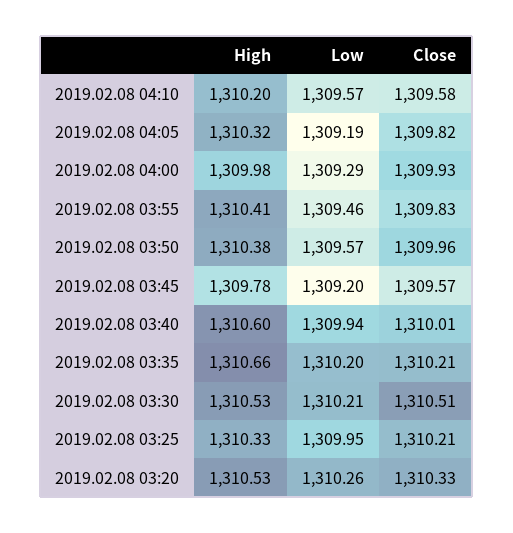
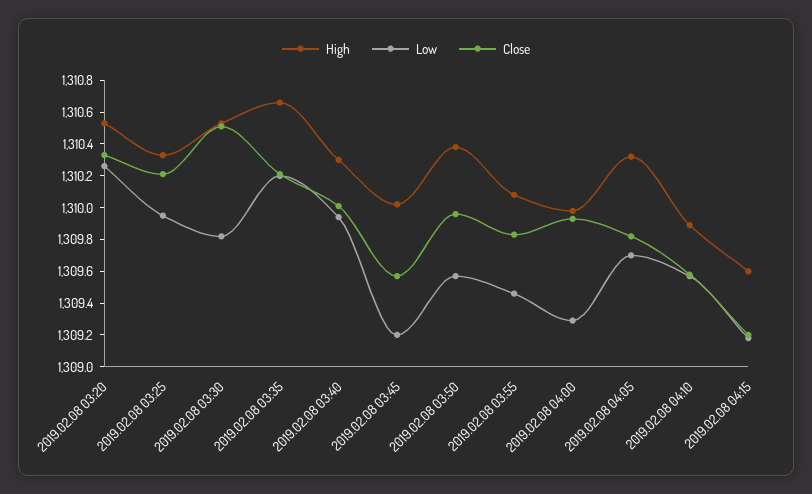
  {
    "High": {
-     "2019.02.08 04:10": 1310.2,
+     "2019.02.08 04:10": 1309.9,
      "2019.02.08 04:05": 1310.32,
      "2019.02.08 04:00": 1309.98,
-     "2019.02.08 03:55": 1310.41,
+     "2019.02.08 03:55": 1310.1,
      "2019.02.08 03:50": 1310.38,
-     "2019.02.08 03:45": 1309.78,
+     "2019.02.08 03:45": 1310,
-     "2019.02.08 03:40": 1310.6,
+     "2019.02.08 03:40": 1310.3,
      "2019.02.08 03:35": 1310.66,
      "2019.02.08 03:30": 1310.53,
      "2019.02.08 03:25": 1310.33,
-     "2019.02.08 03:20": 1310.53
+     "2019.02.08 03:20": 1310.53,
+     "2019.02.08 04:15": 1309.6
    },
    "Low": {
      "2019.02.08 04:10": 1309.57,
-     "2019.02.08 04:05": 1309.19,
+     "2019.02.08 04:05": 1309.7,
      "2019.02.08 04:00": 1309.29,
      "2019.02.08 03:55": 1309.46,
      "2019.02.08 03:50": 1309.57,
      "2019.02.08 03:45": 1309.2,
      "2019.02.08 03:40": 1309.94,
      "2019.02.08 03:35": 1310.2,
-     "2019.02.08 03:30": 1310.21,
+     "2019.02.08 03:30": 1309.8,
      "2019.02.08 03:25": 1309.95,
-     "2019.02.08 03:20": 1310.26
+     "2019.02.08 03:20": 1310.26,
+     "2019.02.08 04:15": 1309.2
    },
    "Close": {
      "2019.02.08 04:10": 1309.58,
      "2019.02.08 04:05": 1309.82,
      "2019.02.08 04:00": 1309.93,
      "2019.02.08 03:55": 1309.83,
      "2019.02.08 03:50": 1309.96,
      "2019.02.08 03:45": 1309.57,
      "2019.02.08 03:40": 1310.01,
      "2019.02.08 03:35": 1310.21,
      "2019.02.08 03:30": 1310.51,
      "2019.02.08 03:25": 1310.21,
-     "2019.02.08 03:20": 1310.33
+     "2019.02.08 03:20": 1310.33,
+     "2019.02.08 04:15": 1309.2
    }
  }

